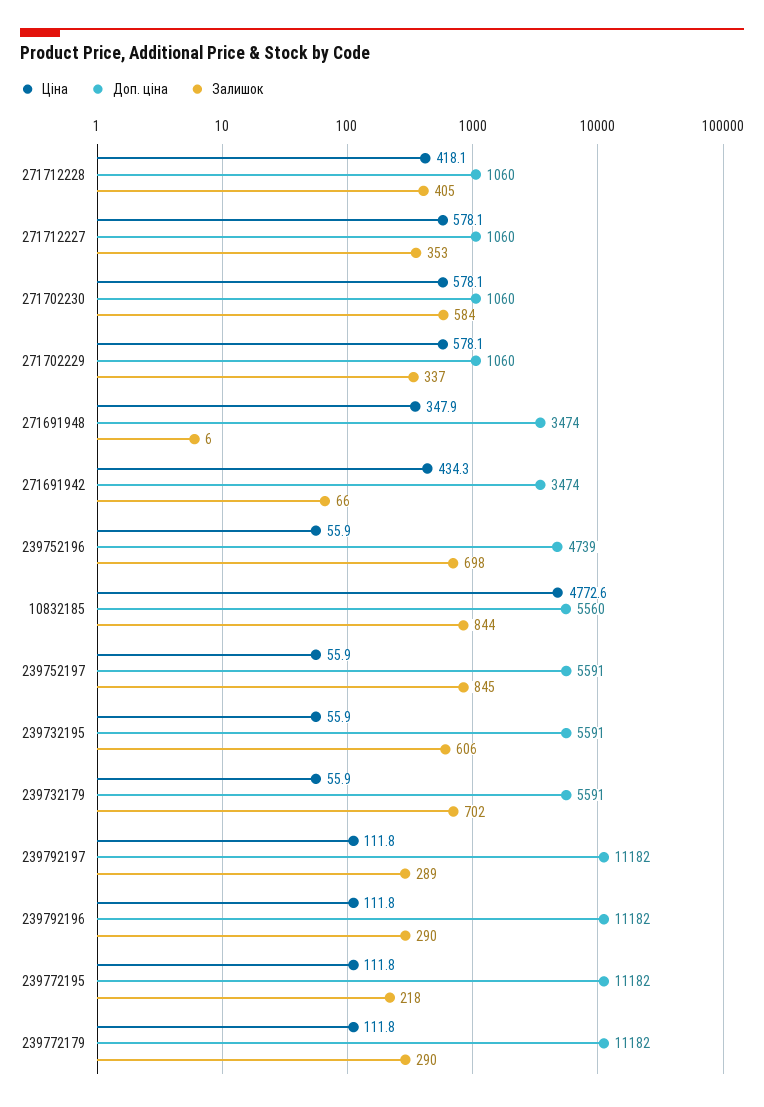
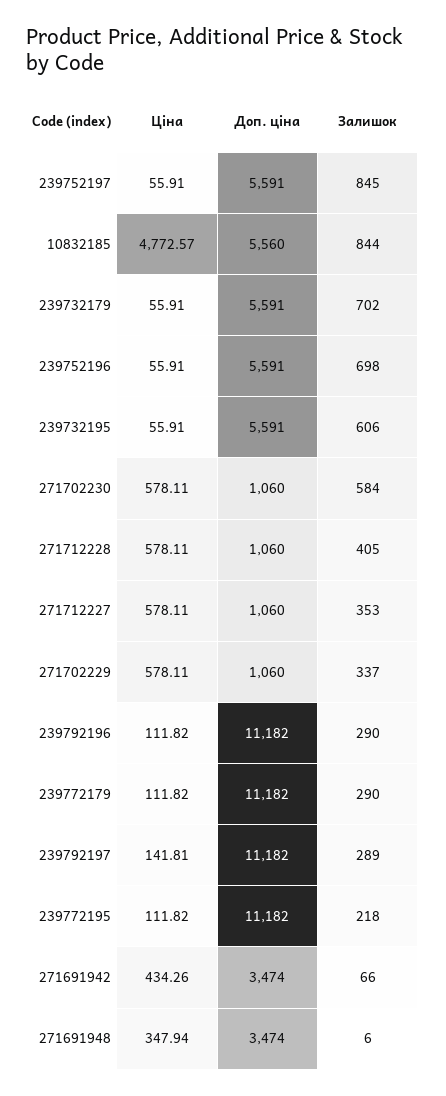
  {
    "Ціна": {
-     "271712228": 418.1,
+     "271712228": 578.11,
      "271712227": 578.11,
      "271702230": 578.11,
      "271702229": 578.11,
      "271691948": 347.94,
      "271691942": 434.26,
      "239752196": 55.91,
      "10832185": 4772.57,
      "239752197": 55.91,
      "239732195": 55.91,
      "239732179": 55.91,
-     "239792197": 111.8,
+     "239792197": 141.81,
      "239792196": 111.82,
      "239772195": 111.82,
      "239772179": 111.82
    },
    "Доп. ціна": {
      "271712228": 1060,
      "271712227": 1060,
      "271702230": 1060,
      "271702229": 1060,
      "271691948": 3474,
      "271691942": 3474,
-     "239752196": 4739,
+     "239752196": 5591,
      "10832185": 5560,
      "239752197": 5591,
      "239732195": 5591,
      "239732179": 5591,
      "239792197": 11182,
      "239792196": 11182,
      "239772195": 11182,
      "239772179": 11182
    },
    "Залишок": {
      "271712228": 405,
      "271712227": 353,
      "271702230": 584,
      "271702229": 337,
      "271691948": 6,
      "271691942": 66,
      "239752196": 698,
      "10832185": 844,
      "239752197": 845,
      "239732195": 606,
      "239732179": 702,
      "239792197": 289,
      "239792196": 290,
      "239772195": 218,
      "239772179": 290
    }
  }

